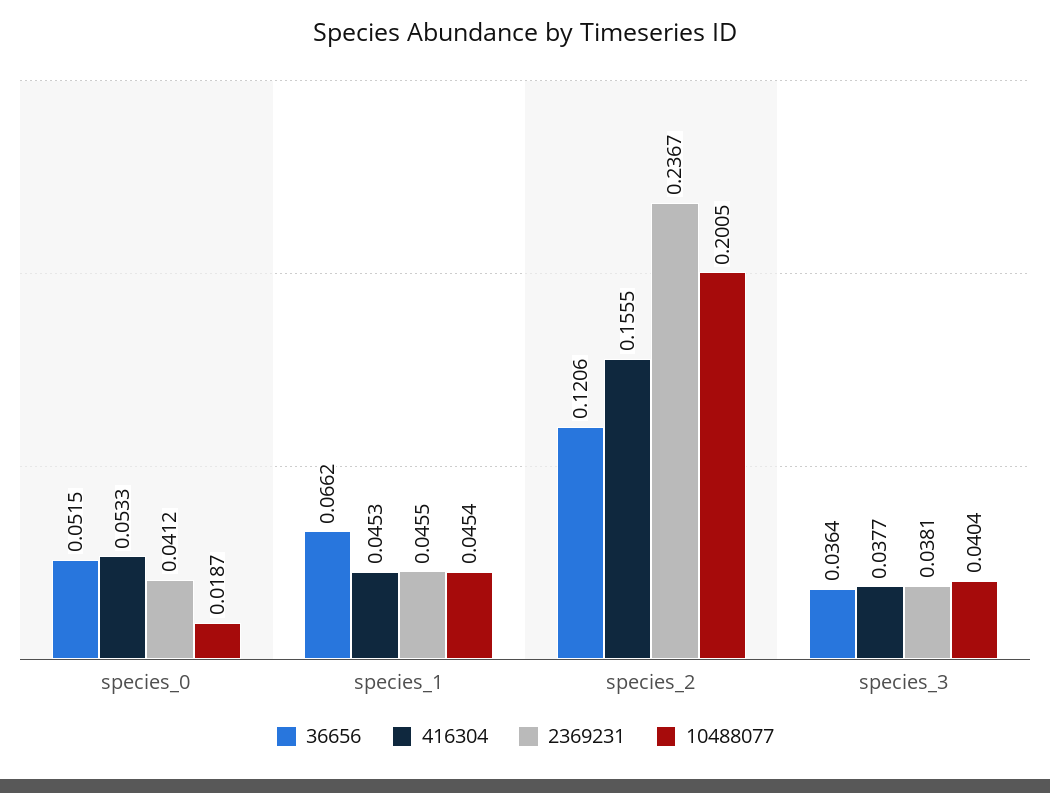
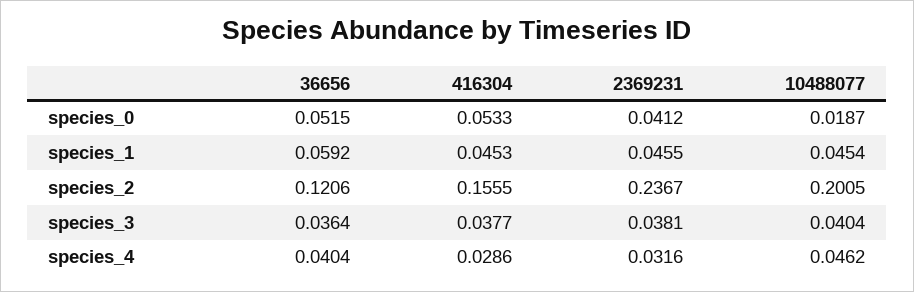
  {
    "36656": {
      "species_0": 0.0515,
-     "species_1": 0.0662,
+     "species_1": 0.0592,
      "species_2": 0.1206,
-     "species_3": 0.0364
+     "species_3": 0.0364,
+     "species_4": 0.0404
    },
    "416304": {
      "species_0": 0.0533,
      "species_1": 0.0453,
      "species_2": 0.1555,
-     "species_3": 0.0377
+     "species_3": 0.0377,
+     "species_4": 0.0286
    },
    "2369231": {
      "species_0": 0.0412,
      "species_1": 0.0455,
      "species_2": 0.2367,
-     "species_3": 0.0381
+     "species_3": 0.0381,
+     "species_4": 0.0316
    },
    "10488077": {
      "species_0": 0.0187,
      "species_1": 0.0454,
      "species_2": 0.2005,
-     "species_3": 0.0404
+     "species_3": 0.0404,
+     "species_4": 0.0462
    }
  }

